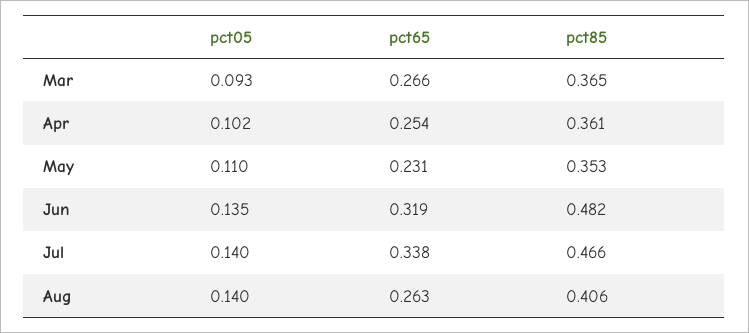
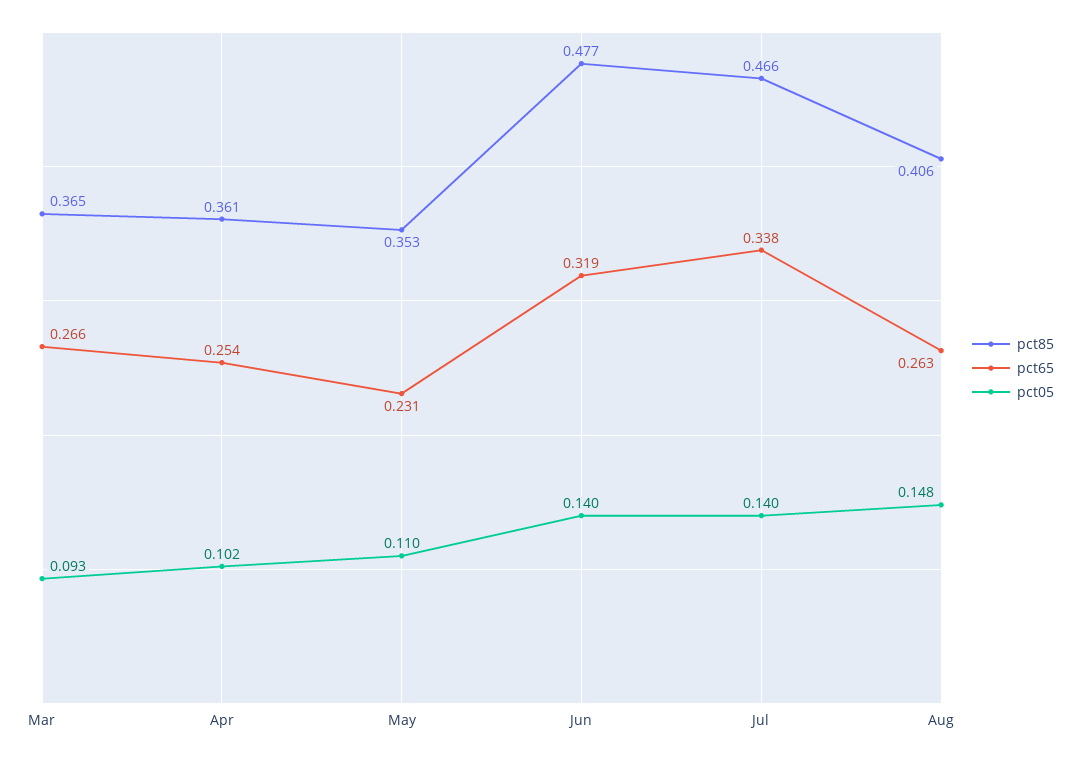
  {
    "pct05": {
      "Mar": 0.093,
      "Apr": 0.102,
      "May": 0.11,
-     "Jun": 0.135,
+     "Jun": 0.14,
      "Jul": 0.14,
-     "Aug": 0.14
+     "Aug": 0.148
    },
    "pct65": {
      "Mar": 0.266,
      "Apr": 0.254,
      "May": 0.231,
      "Jun": 0.319,
      "Jul": 0.338,
      "Aug": 0.263
    },
    "pct85": {
      "Mar": 0.365,
      "Apr": 0.361,
      "May": 0.353,
-     "Jun": 0.482,
+     "Jun": 0.477,
      "Jul": 0.466,
      "Aug": 0.406
    }
  }

